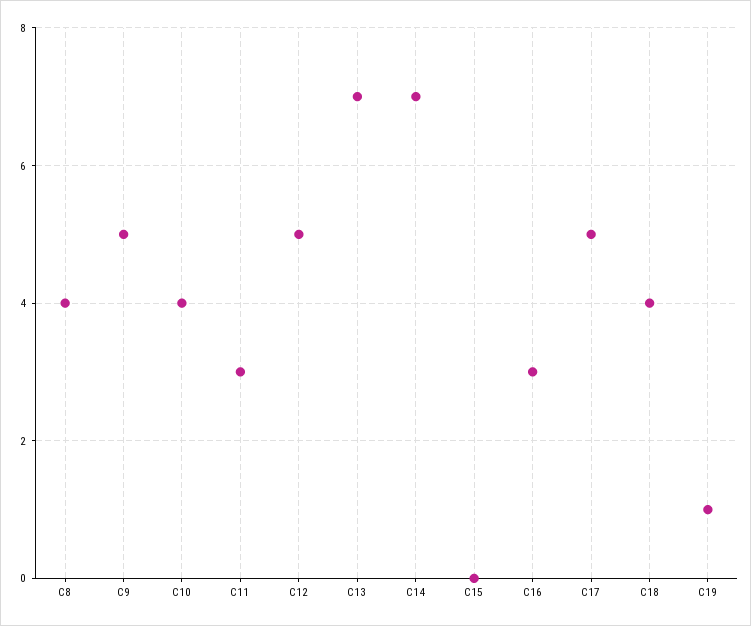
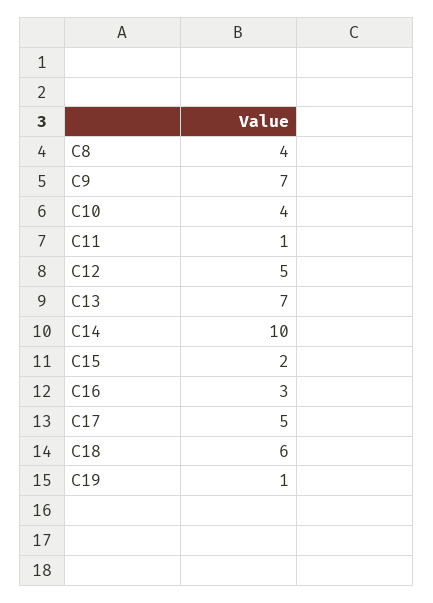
  {
    "C8": 4,
-   "C9": 5,
+   "C9": 7,
    "C10": 4,
-   "C11": 3,
+   "C11": 1,
    "C12": 5,
    "C13": 7,
-   "C14": 7,
+   "C14": 10,
-   "C15": 0,
+   "C15": 2,
    "C16": 3,
    "C17": 5,
-   "C18": 4,
+   "C18": 6,
    "C19": 1
  }

